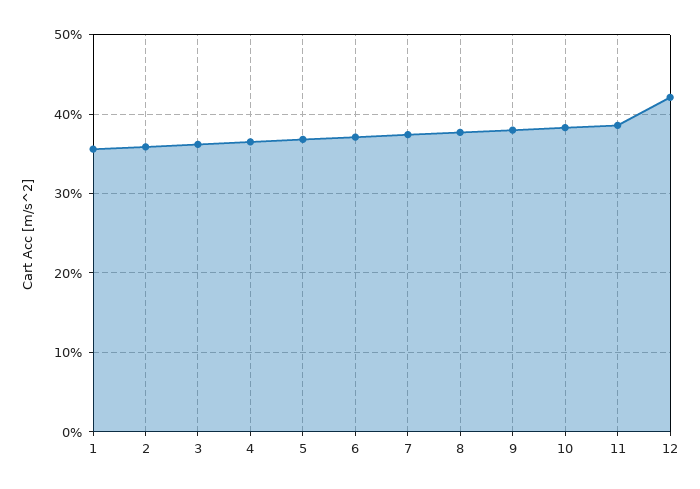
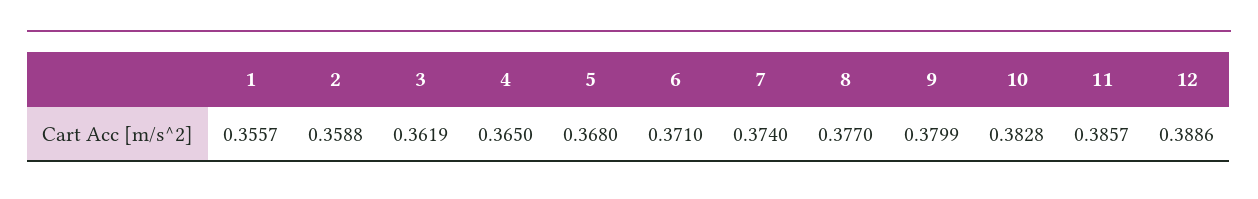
  {
    "1": 0.3557,
    "2": 0.3588,
    "3": 0.3619,
    "4": 0.365,
    "5": 0.368,
    "6": 0.371,
    "7": 0.374,
    "8": 0.377,
    "9": 0.3799,
    "10": 0.3828,
    "11": 0.3857,
-   "12": 0.42
+   "12": 0.3886
  }

